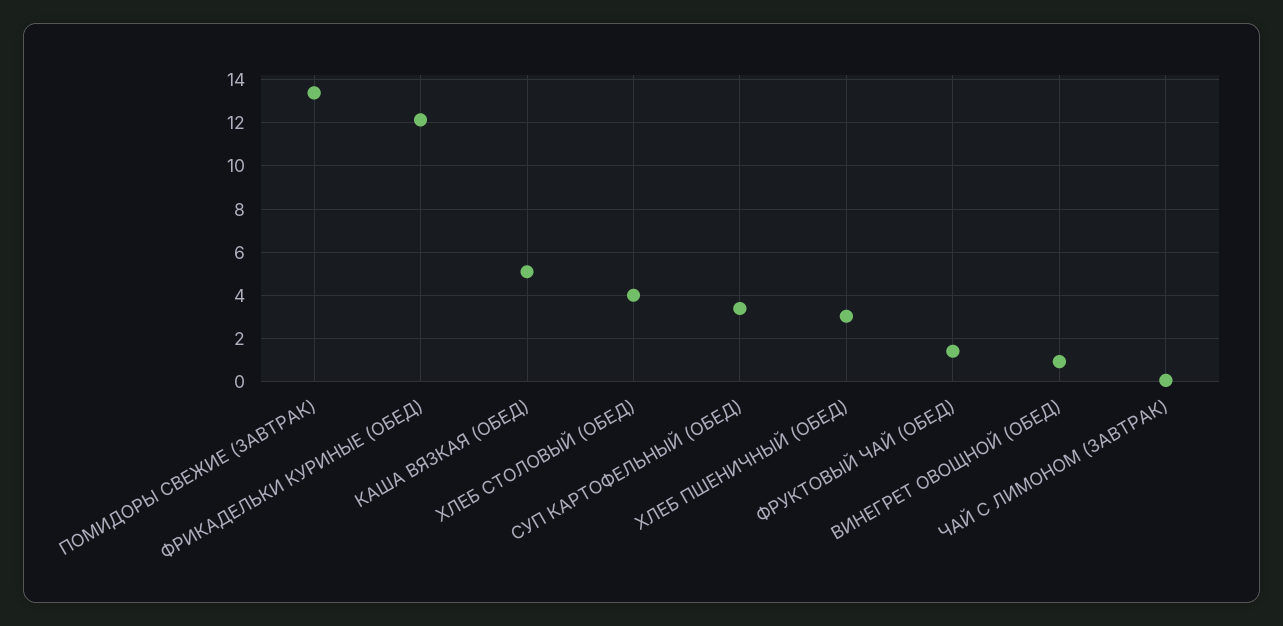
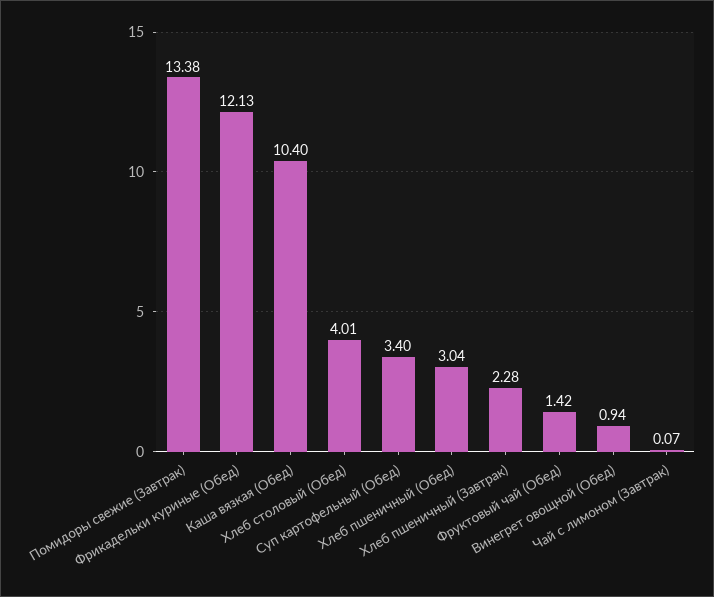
  {
    "ПОМИДОРЫ СВЕЖИЕ (ЗАВТРАК)": 13.38,
    "ФРИКАДЕЛЬКИ КУРИНЫЕ (ОБЕД)": 12.13,
-   "КАША ВЯЗКАЯ (ОБЕД)": 5,
+   "КАША ВЯЗКАЯ (ОБЕД)": 10.4,
    "ХЛЕБ СТОЛОВЫЙ (ОБЕД)": 4.01,
    "СУП КАРТОФЕЛЬНЫЙ (ОБЕД)": 3.4,
    "ХЛЕБ ПШЕНИЧНЫЙ (ОБЕД)": 3.04,
    "ФРУКТОВЫЙ ЧАЙ (ОБЕД)": 1.42,
    "ВИНЕГРЕТ ОВОЩНОЙ (ОБЕД)": 0.94,
-   "ЧАЙ С ЛИМОНОМ (ЗАВТРАК)": 0.07
+   "ЧАЙ С ЛИМОНОМ (ЗАВТРАК)": 0.07,
+   "Хлеб пшеничный (Завтрак)": 2.28
  }

